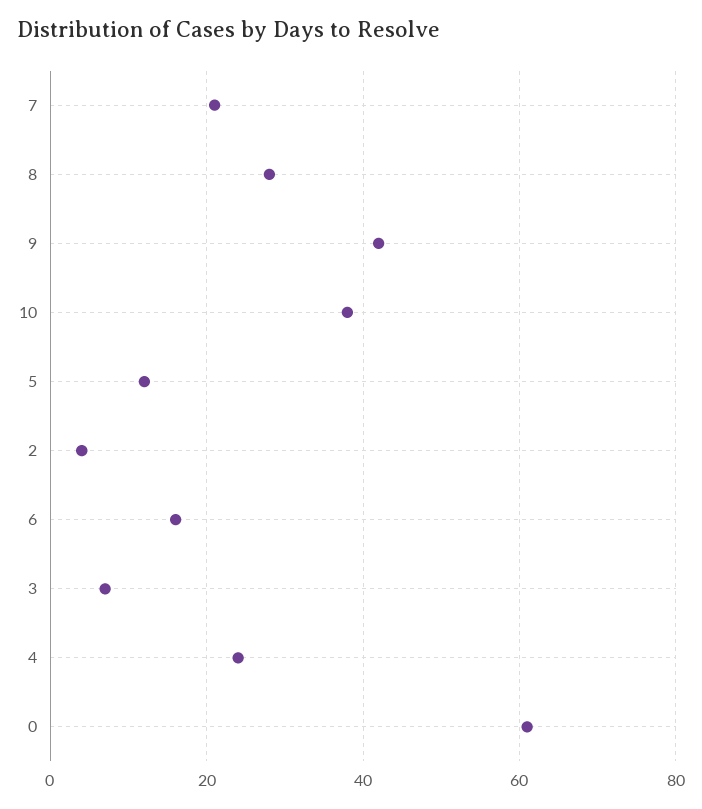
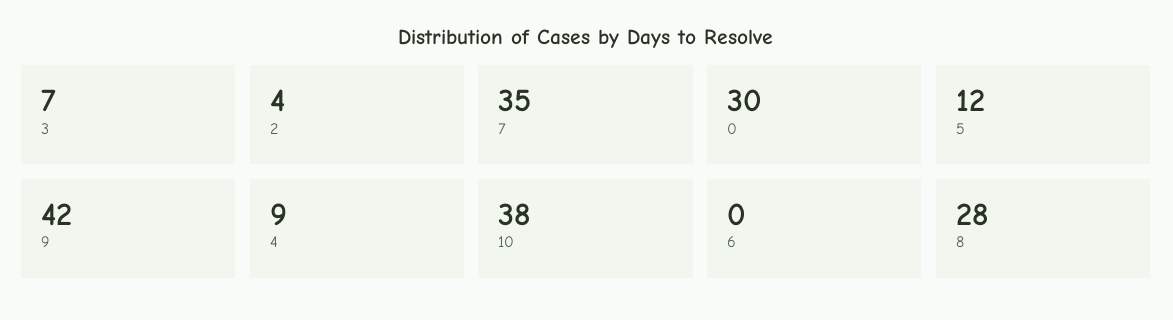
  {
-   "7": 20,
+   "7": 35,
    "8": 28,
    "9": 42,
    "10": 38,
    "5": 12,
    "2": 4,
-   "6": 15,
+   "6": 0,
    "3": 7,
-   "4": 25,
+   "4": 9,
-   "0": 60
+   "0": 30
  }

